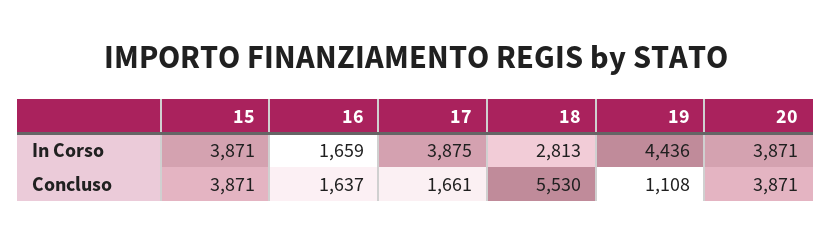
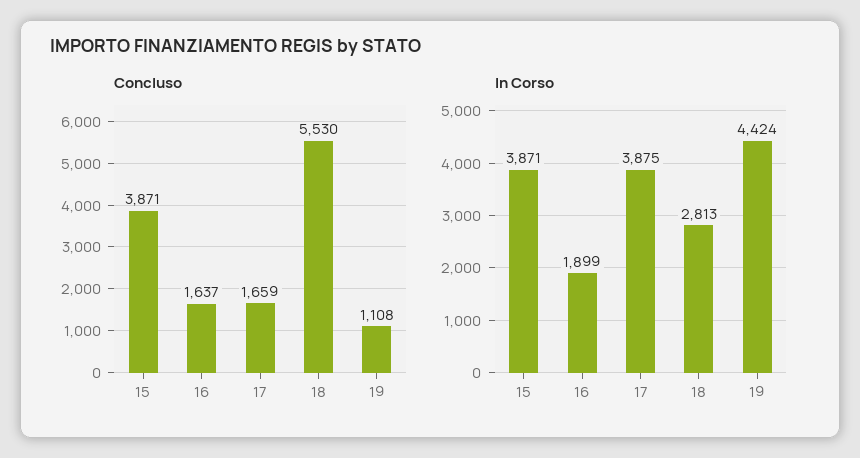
  {
    "In Corso": {
      "15": 3871,
-     "16": 1659,
+     "16": 1899,
      "17": 3875,
      "18": 2813,
-     "19": 4436,
+     "19": 4424
-     "20": 3871
    },
    "Concluso": {
      "15": 3871,
      "16": 1637,
-     "17": 1661,
+     "17": 1659,
      "18": 5530,
-     "19": 1108,
+     "19": 1108
-     "20": 3871
    }
  }

